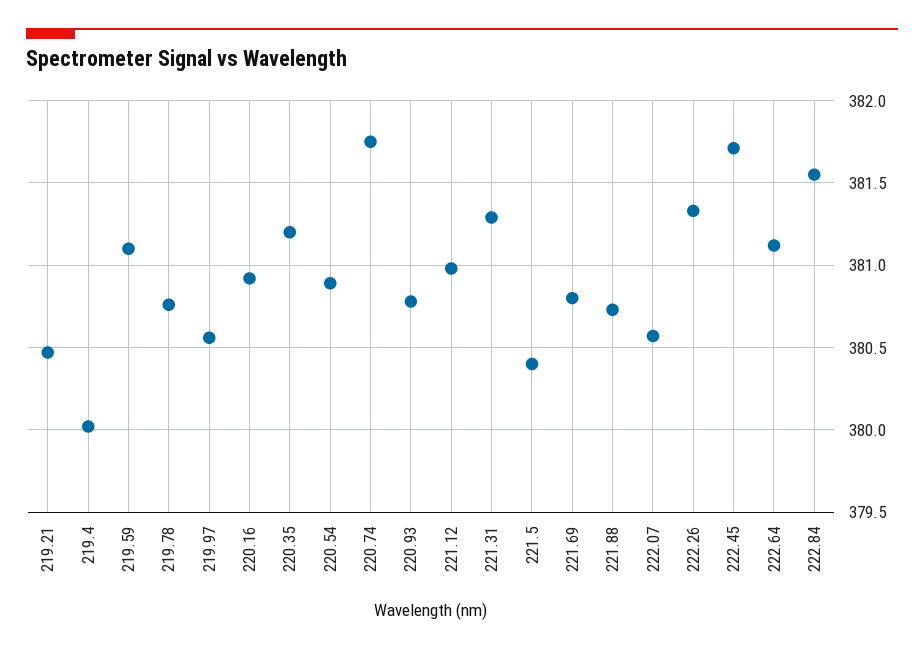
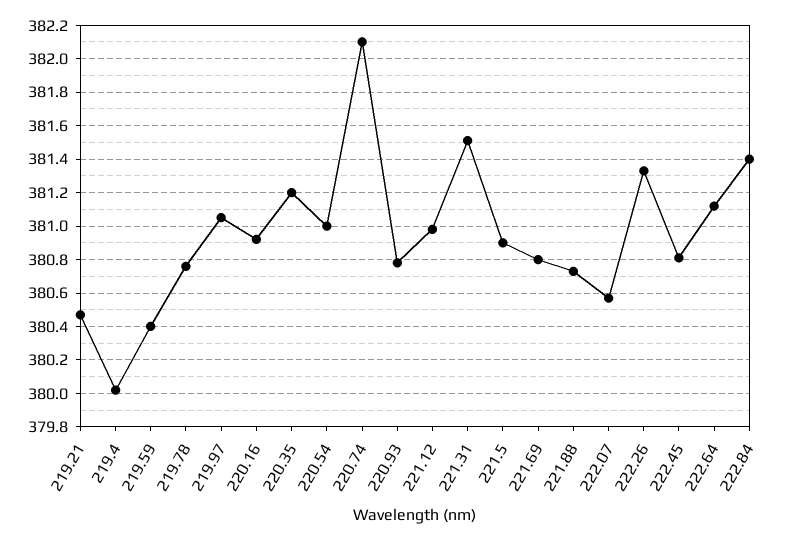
  {
    "219.21": 380.45,
    "219.4": 380,
-   "219.59": 381.1,
+   "219.59": 380.4,
    "219.78": 380.75,
-   "219.97": 380.55,
+   "219.97": 381.05,
    "220.16": 380.9,
    "220.35": 381.2,
-   "220.54": 380.9,
+   "220.54": 381,
-   "220.74": 381.75,
+   "220.74": 382.1,
    "220.93": 380.8,
    "221.12": 381,
-   "221.31": 381.3,
+   "221.31": 381.5,
-   "221.5": 380.4,
+   "221.5": 380.9,
    "221.69": 380.8,
    "221.88": 380.75,
    "222.07": 380.55,
    "222.26": 381.35,
-   "222.45": 381.7,
+   "222.45": 380.8,
    "222.64": 381.1,
-   "222.84": 381.55
+   "222.84": 381.4
  }

